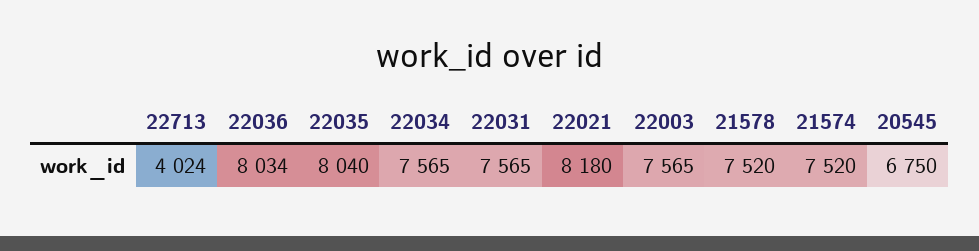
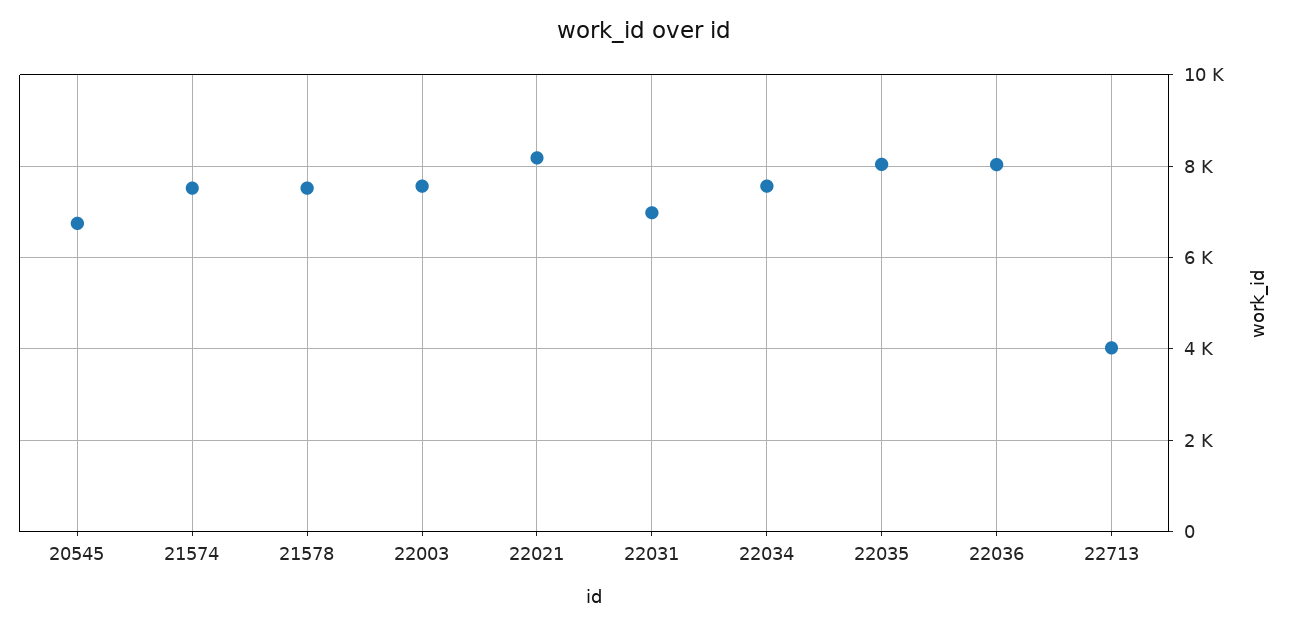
  {
    "22713": 4024,
    "22036": 8034,
    "22035": 8040,
    "22034": 7565,
-   "22031": 7565,
+   "22031": 7000,
    "22021": 8180,
    "22003": 7565,
    "21578": 7520,
    "21574": 7520,
    "20545": 6750
  }

